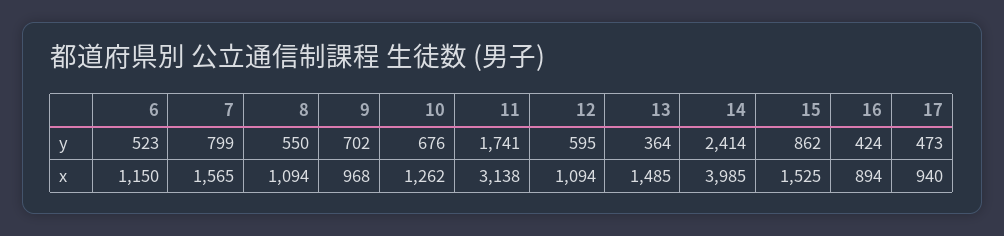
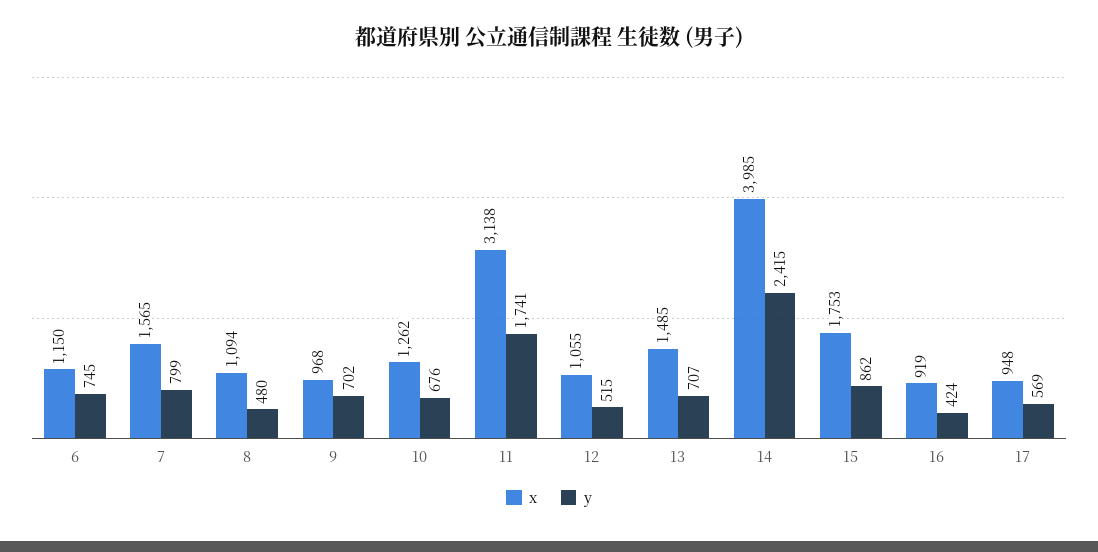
  {
    "y": {
-     "6": 523,
+     "6": 745,
      "7": 799,
-     "8": 550,
+     "8": 480,
      "9": 702,
      "10": 676,
      "11": 1741,
-     "12": 595,
+     "12": 515,
-     "13": 364,
+     "13": 707,
-     "14": 2414,
+     "14": 2415,
      "15": 862,
      "16": 424,
-     "17": 473
+     "17": 569
    },
    "x": {
      "6": 1150,
      "7": 1565,
      "8": 1094,
      "9": 968,
      "10": 1262,
      "11": 3138,
-     "12": 1094,
+     "12": 1055,
      "13": 1485,
      "14": 3985,
-     "15": 1525,
+     "15": 1753,
-     "16": 894,
+     "16": 919,
-     "17": 940
+     "17": 948
    }
  }

